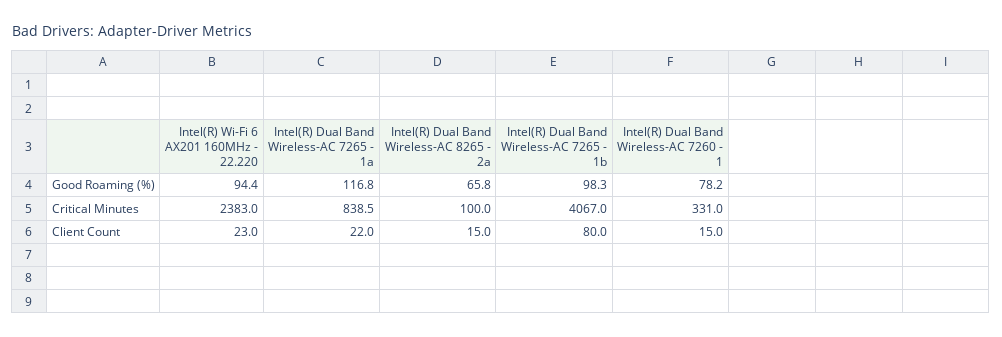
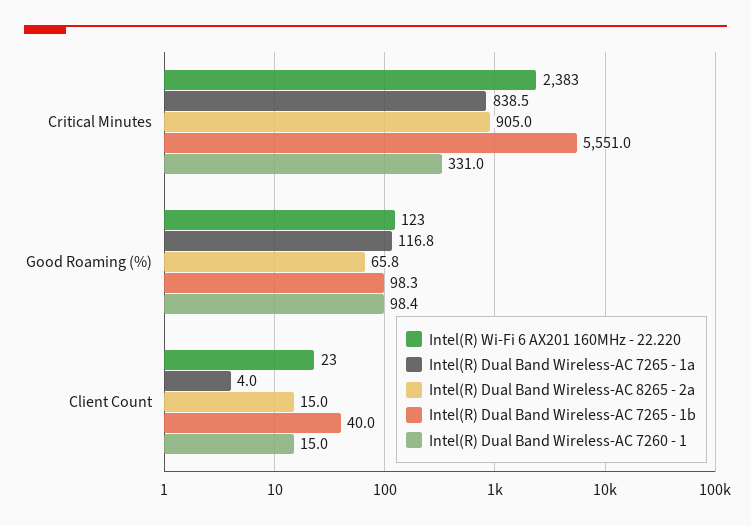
  {
    "Intel(R) Wi-Fi 6 AX201 160MHz - 22.220": {
-     "Good Roaming (%)": 94.4,
+     "Good Roaming (%)": 123,
      "Critical Minutes": 2383,
      "Client Count": 23
    },
    "Intel(R) Dual Band Wireless-AC 7265 - 1a": {
      "Good Roaming (%)": 116.8,
      "Critical Minutes": 838.5,
-     "Client Count": 22
+     "Client Count": 4
    },
    "Intel(R) Dual Band Wireless-AC 8265 - 2a": {
      "Good Roaming (%)": 65.8,
-     "Critical Minutes": 100,
+     "Critical Minutes": 905,
      "Client Count": 15
    },
    "Intel(R) Dual Band Wireless-AC 7265 - 1b": {
      "Good Roaming (%)": 98.3,
-     "Critical Minutes": 4067,
+     "Critical Minutes": 5551,
-     "Client Count": 80
+     "Client Count": 40
    },
    "Intel(R) Dual Band Wireless-AC 7260 - 1": {
-     "Good Roaming (%)": 78.2,
+     "Good Roaming (%)": 98.4,
      "Critical Minutes": 331,
      "Client Count": 15
    }
  }

